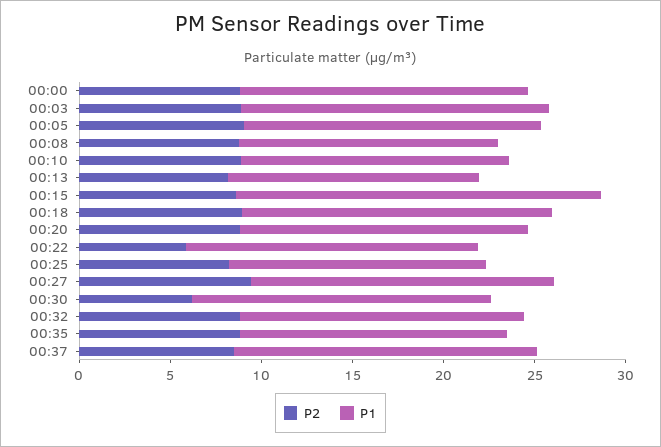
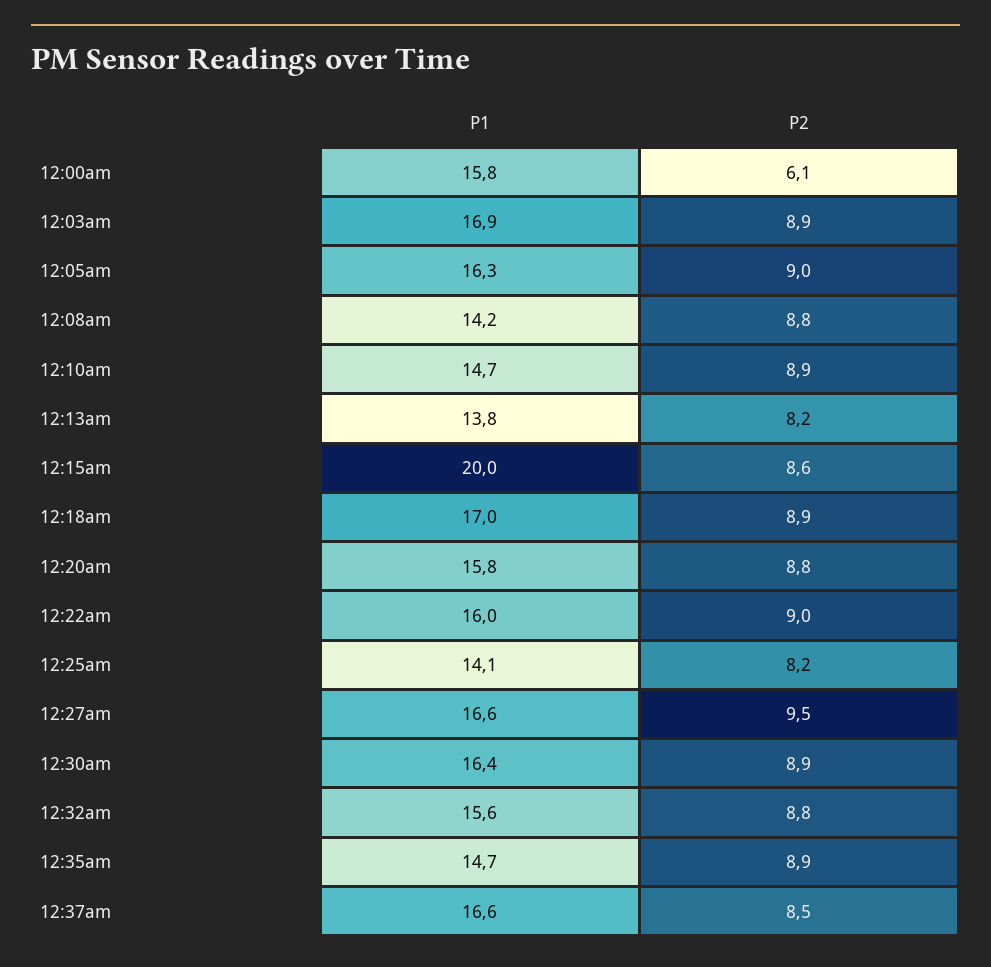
  {
    "P2": {
-     "00:00": 9,
+     "00:00": 6.1,
      "00:03": 8.9,
      "00:05": 9,
      "00:08": 8.8,
      "00:10": 8.9,
      "00:13": 8.2,
      "00:15": 8.6,
      "00:18": 8.9,
      "00:20": 8.8,
-     "00:22": 6,
+     "00:22": 9,
      "00:25": 8.2,
      "00:27": 9.5,
-     "00:30": 6,
+     "00:30": 8.9,
      "00:32": 8.8,
      "00:35": 8.9,
      "00:37": 8.5
    },
    "P1": {
      "00:00": 15.8,
      "00:03": 16.9,
      "00:05": 16.3,
      "00:08": 14.2,
      "00:10": 14.7,
      "00:13": 13.8,
      "00:15": 20,
      "00:18": 17,
      "00:20": 15.8,
      "00:22": 16,
      "00:25": 14.1,
      "00:27": 16.6,
      "00:30": 16.4,
      "00:32": 15.6,
      "00:35": 14.7,
      "00:37": 16.6
    }
  }

